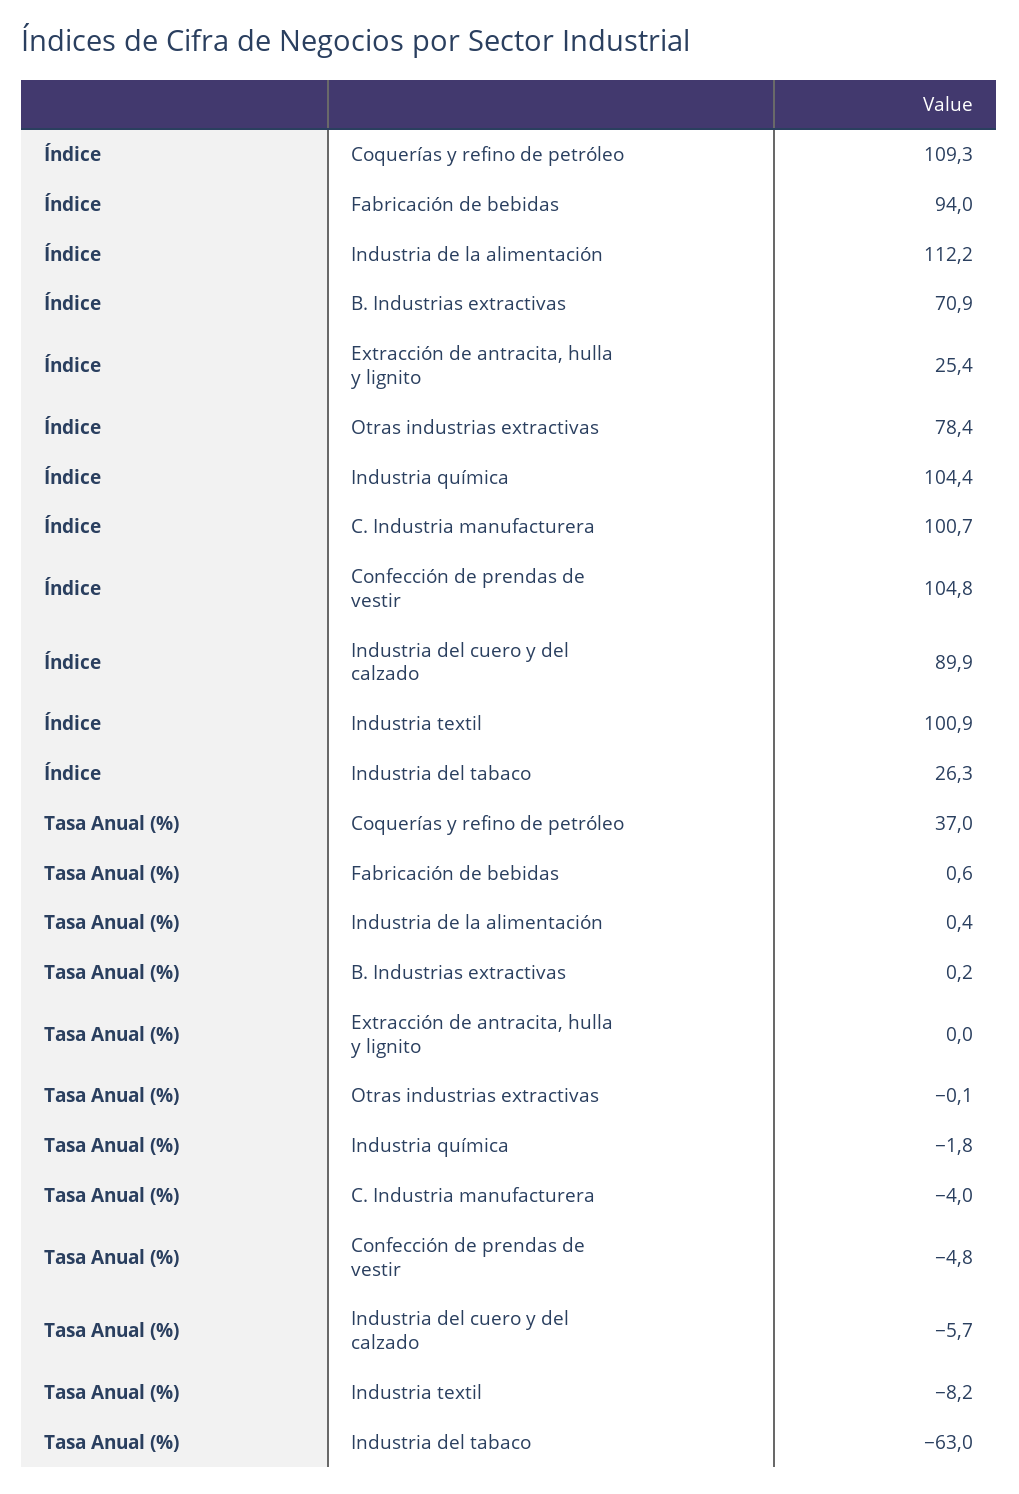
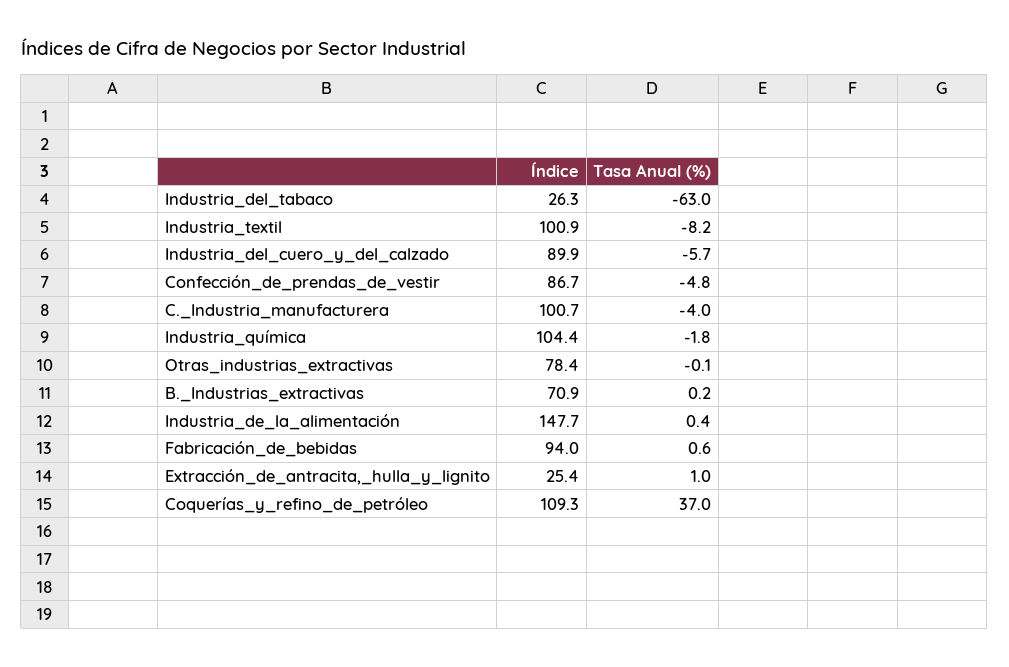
  {
    "Índice": {
      "Coquerías y refino de petróleo": 109.3,
      "Fabricación de bebidas": 94,
-     "Industria de la alimentación": 112.2,
+     "Industria de la alimentación": 147.7,
      "B. Industrias extractivas": 70.9,
      "Extracción de antracita, hulla y lignito": 25.4,
      "Otras industrias extractivas": 78.4,
      "Industria química": 104.4,
      "C. Industria manufacturera": 100.7,
-     "Confección de prendas de vestir": 104.8,
+     "Confección de prendas de vestir": 86.7,
      "Industria del cuero y del calzado": 89.9,
      "Industria textil": 100.9,
      "Industria del tabaco": 26.3
    },
    "Tasa Anual (%)": {
      "Coquerías y refino de petróleo": 37,
      "Fabricación de bebidas": 0.6,
      "Industria de la alimentación": 0.4,
      "B. Industrias extractivas": 0.2,
-     "Extracción de antracita, hulla y lignito": 0,
+     "Extracción de antracita, hulla y lignito": 1,
      "Otras industrias extractivas": -0.1,
      "Industria química": -1.8,
      "C. Industria manufacturera": -4,
      "Confección de prendas de vestir": -4.8,
      "Industria del cuero y del calzado": -5.7,
      "Industria textil": -8.2,
      "Industria del tabaco": -63
    }
  }

